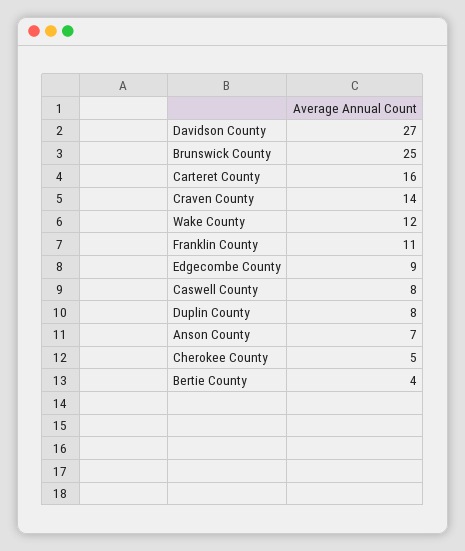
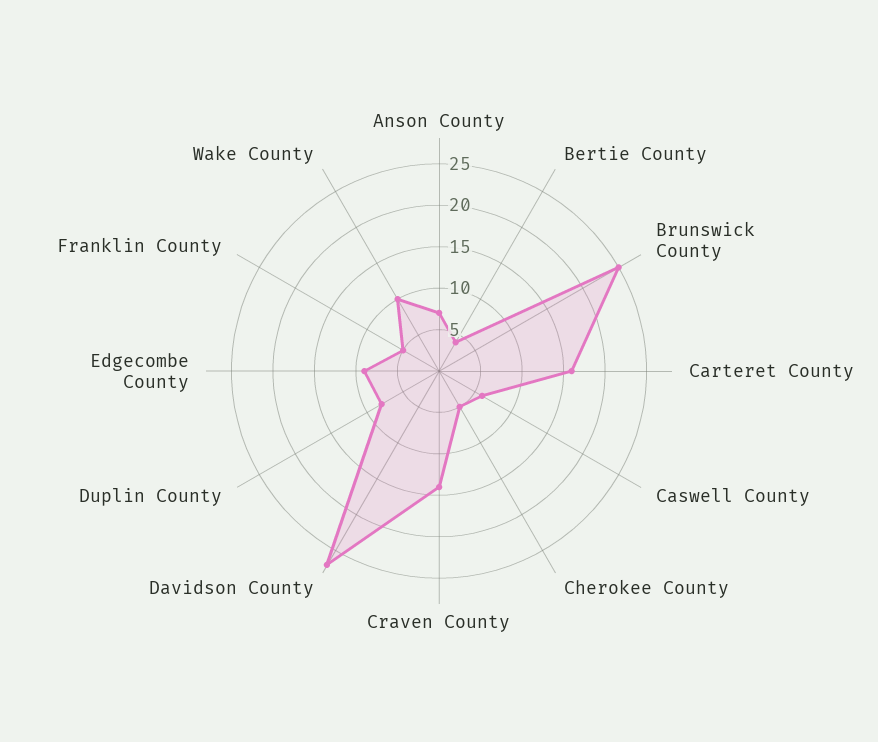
  {
    "Davidson County": 27,
    "Brunswick County": 25,
    "Carteret County": 16,
    "Craven County": 14,
-   "Wake County": 12,
+   "Wake County": 10,
-   "Franklin County": 11,
+   "Franklin County": 5,
    "Edgecombe County": 9,
-   "Caswell County": 8,
+   "Caswell County": 6,
    "Duplin County": 8,
    "Anson County": 7,
    "Cherokee County": 5,
    "Bertie County": 4
  }

